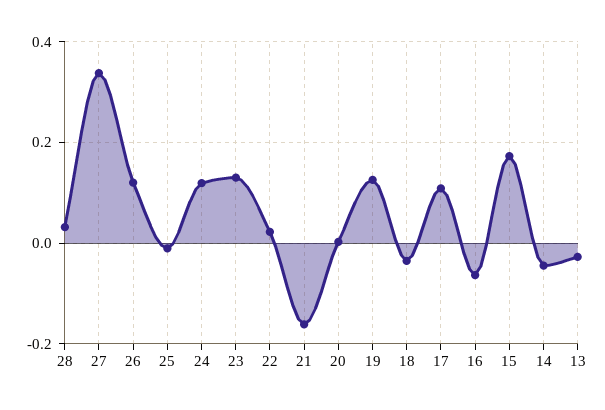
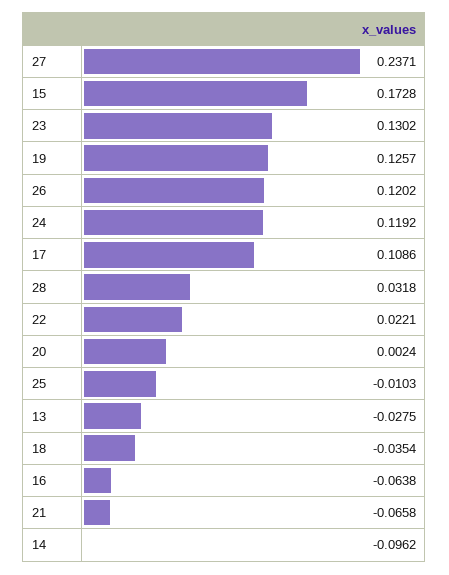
  {
    "28": 0.0318,
-   "27": 0.34,
+   "27": 0.2371,
    "26": 0.1202,
    "25": -0.0103,
    "24": 0.1192,
    "23": 0.1302,
    "22": 0.0221,
-   "21": -0.16,
+   "21": -0.0658,
    "20": 0.0024,
    "19": 0.1257,
    "18": -0.0354,
    "17": 0.1086,
    "16": -0.0638,
    "15": 0.1728,
-   "14": -0.04,
+   "14": -0.0962,
    "13": -0.0275
  }

